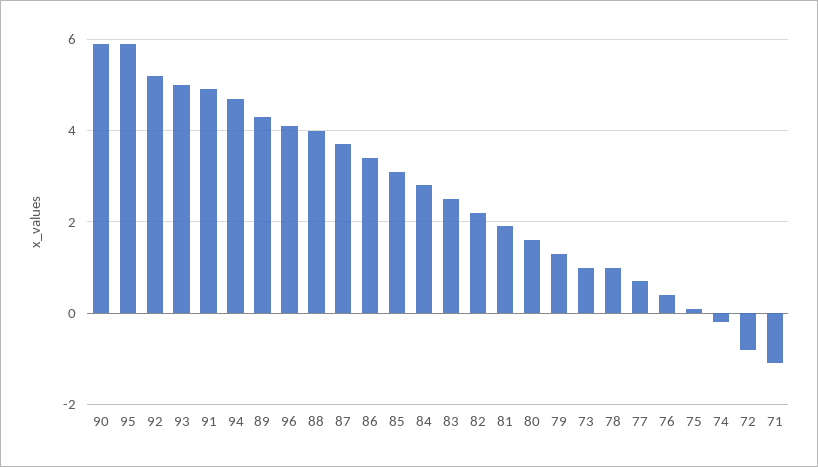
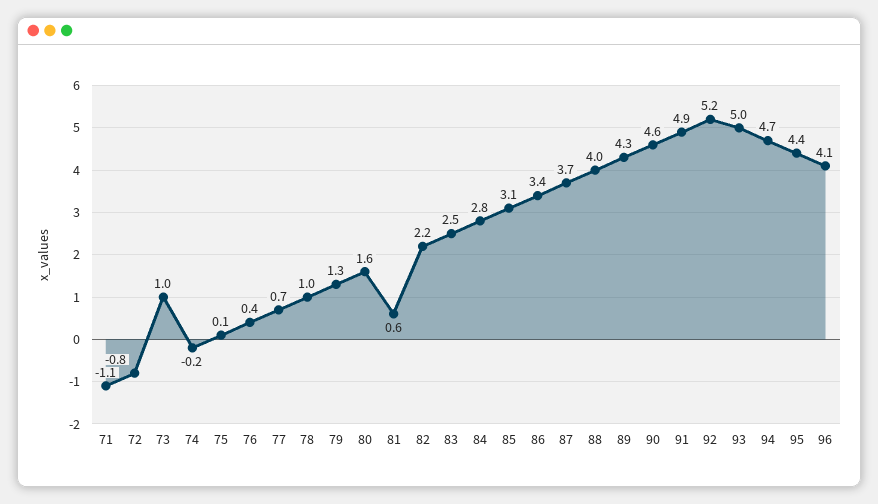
  {
-   "90": 6,
+   "90": 4.6,
-   "95": 6,
+   "95": 4.4,
    "92": 5.2,
    "93": 5,
    "91": 4.9,
    "94": 4.7,
    "89": 4.3,
    "96": 4.1,
    "88": 4,
    "87": 3.7,
    "86": 3.4,
    "85": 3.1,
    "84": 2.8,
    "83": 2.5,
    "82": 2.2,
-   "81": 2,
+   "81": 0.6,
    "80": 1.6,
    "79": 1.3,
    "73": 1,
    "78": 1,
    "77": 0.7,
    "76": 0.4,
    "75": 0.1,
    "74": -0.2,
    "72": -0.8,
    "71": -1.1
  }

